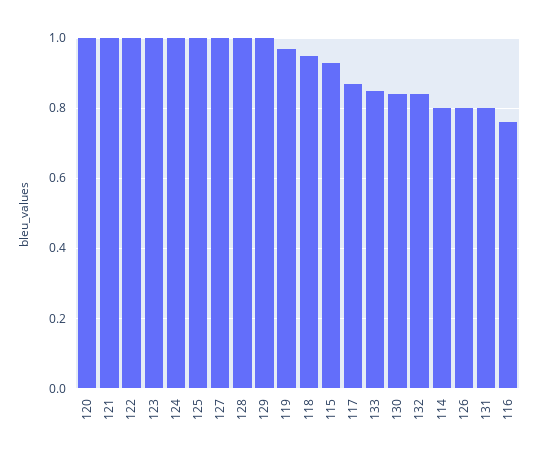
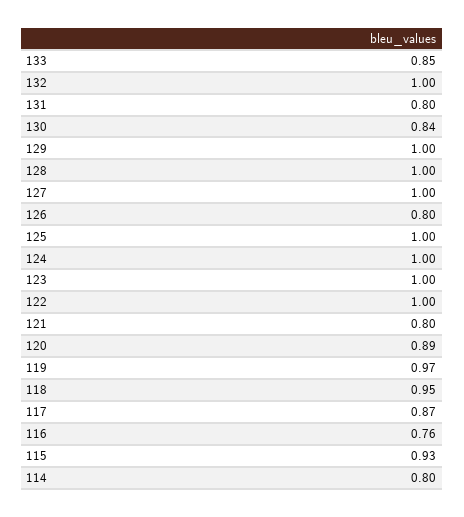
  {
-   "120": 1,
+   "120": 0.89,
-   "121": 1,
+   "121": 0.8,
    "122": 1,
    "123": 1,
    "124": 1,
    "125": 1,
    "127": 1,
    "128": 1,
    "129": 1,
    "119": 0.97,
    "118": 0.95,
    "115": 0.93,
    "117": 0.87,
    "133": 0.85,
    "130": 0.84,
-   "132": 0.85,
+   "132": 1,
    "114": 0.8,
    "126": 0.8,
    "131": 0.8,
    "116": 0.76
  }

